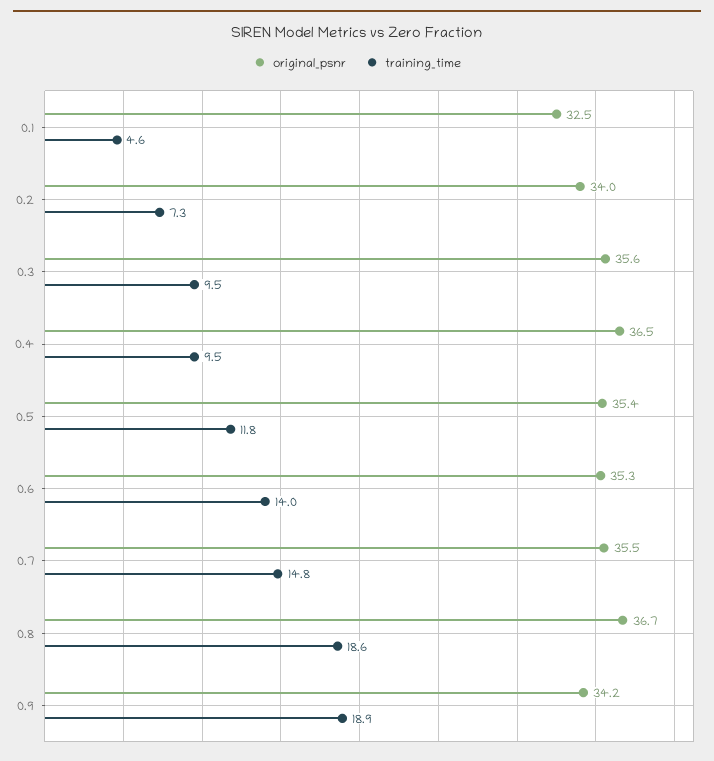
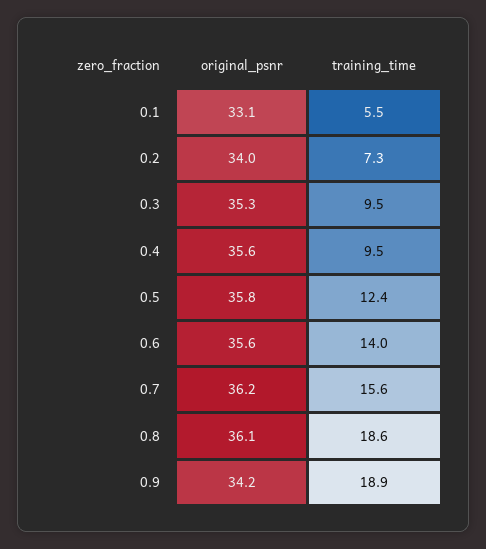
  {
    "original_psnr": {
-     "0.1": 32.5,
+     "0.1": 33.1,
      "0.2": 34,
-     "0.3": 35.6,
+     "0.3": 35.3,
-     "0.4": 36.5,
+     "0.4": 35.6,
-     "0.5": 35.4,
+     "0.5": 35.8,
-     "0.6": 35.3,
+     "0.6": 35.6,
-     "0.7": 35.5,
+     "0.7": 36.2,
-     "0.8": 36.7,
+     "0.8": 36.1,
      "0.9": 34.2
    },
    "training_time": {
-     "0.1": 4.6,
+     "0.1": 5.5,
      "0.2": 7.3,
      "0.3": 9.5,
      "0.4": 9.5,
-     "0.5": 11.8,
+     "0.5": 12.4,
      "0.6": 14,
-     "0.7": 14.8,
+     "0.7": 15.6,
      "0.8": 18.6,
      "0.9": 18.9
    }
  }

